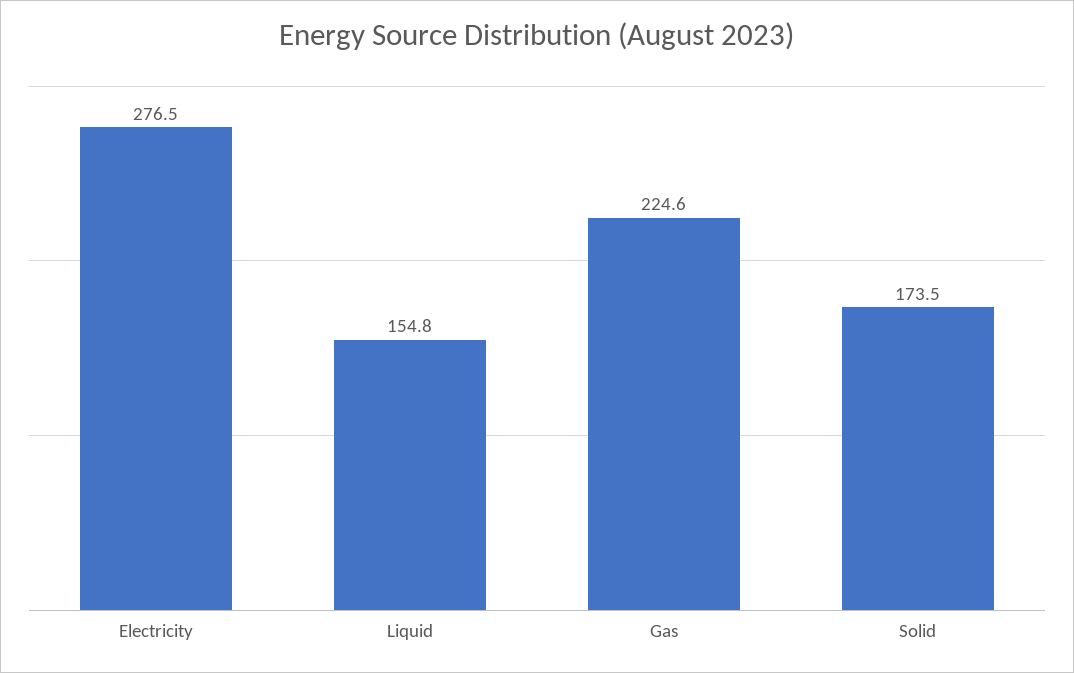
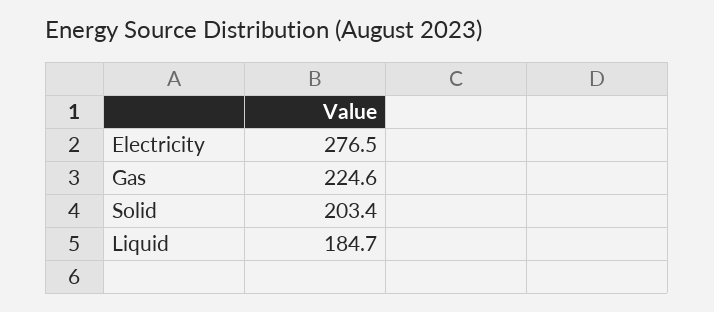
  {
    "Electricity": 276.5,
-   "Liquid": 154.8,
+   "Liquid": 184.7,
    "Gas": 224.6,
-   "Solid": 173.5
+   "Solid": 203.4
  }

